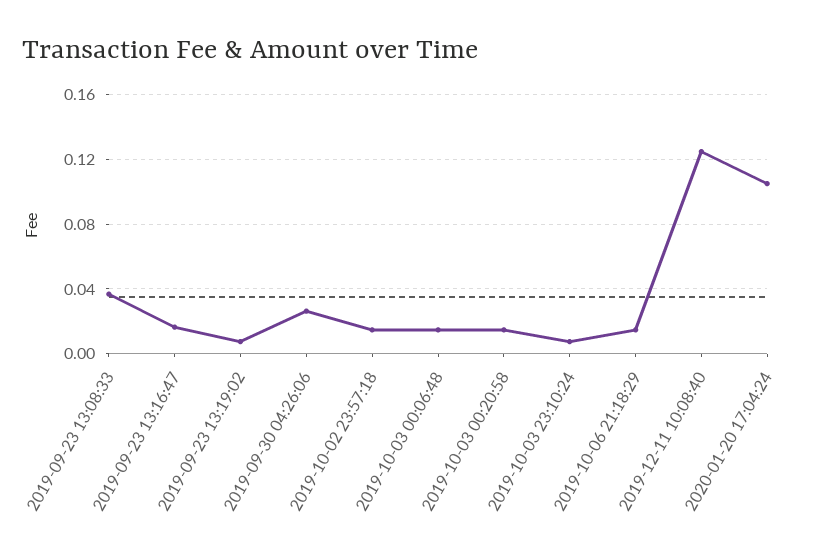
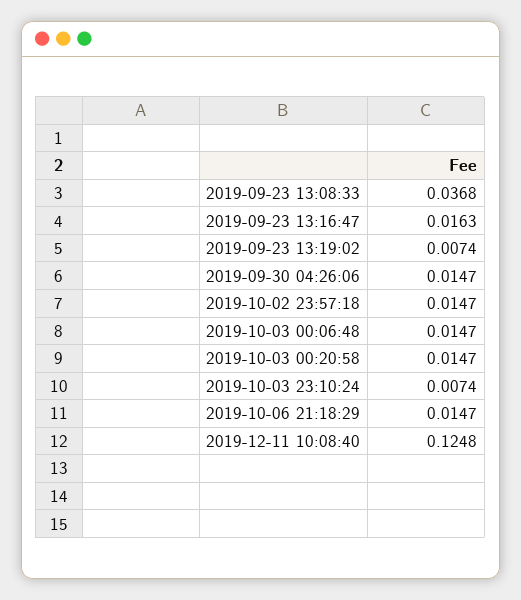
  {
    "2019-09-23 13:08:33": 0.0368,
    "2019-09-23 13:16:47": 0.0163,
    "2019-09-23 13:19:02": 0.0074,
-   "2019-09-30 04:26:06": 0.025,
+   "2019-09-30 04:26:06": 0.0147,
    "2019-10-02 23:57:18": 0.0147,
    "2019-10-03 00:06:48": 0.0147,
    "2019-10-03 00:20:58": 0.0147,
    "2019-10-03 23:10:24": 0.0074,
    "2019-10-06 21:18:29": 0.0147,
-   "2019-12-11 10:08:40": 0.1248,
+   "2019-12-11 10:08:40": 0.1248
-   "2020-01-20 17:04:24": 0.105
  }

